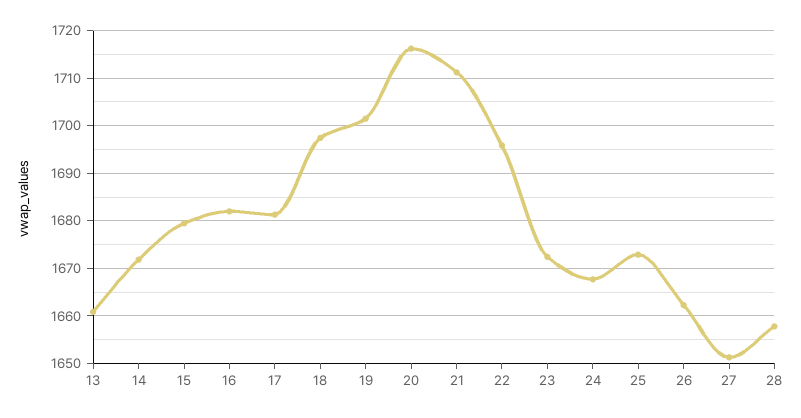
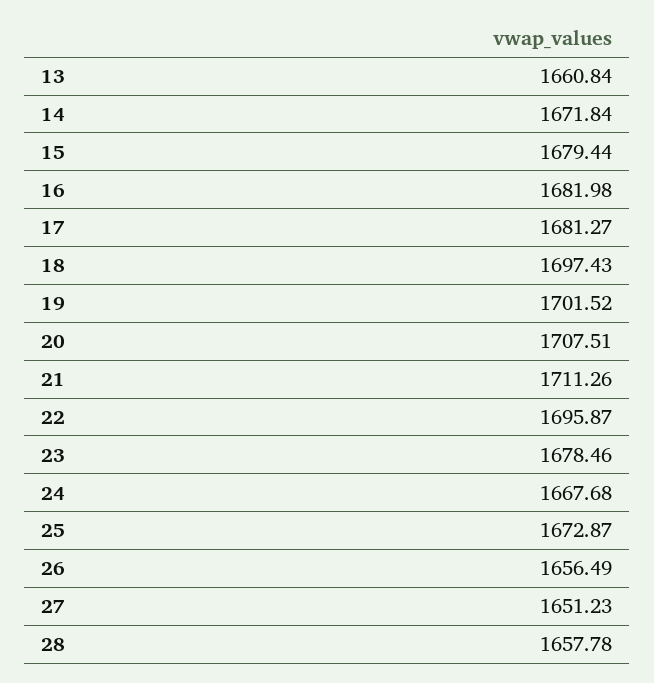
  {
    "13": 1660.84,
    "14": 1671.84,
    "15": 1679.44,
    "16": 1681.98,
    "17": 1681.27,
    "18": 1697.43,
    "19": 1701.52,
-   "20": 1716,
+   "20": 1707.51,
    "21": 1711.26,
    "22": 1695.87,
-   "23": 1672,
+   "23": 1678.46,
    "24": 1667.68,
    "25": 1672.87,
-   "26": 1662,
+   "26": 1656.49,
    "27": 1651.23,
    "28": 1657.78
  }

